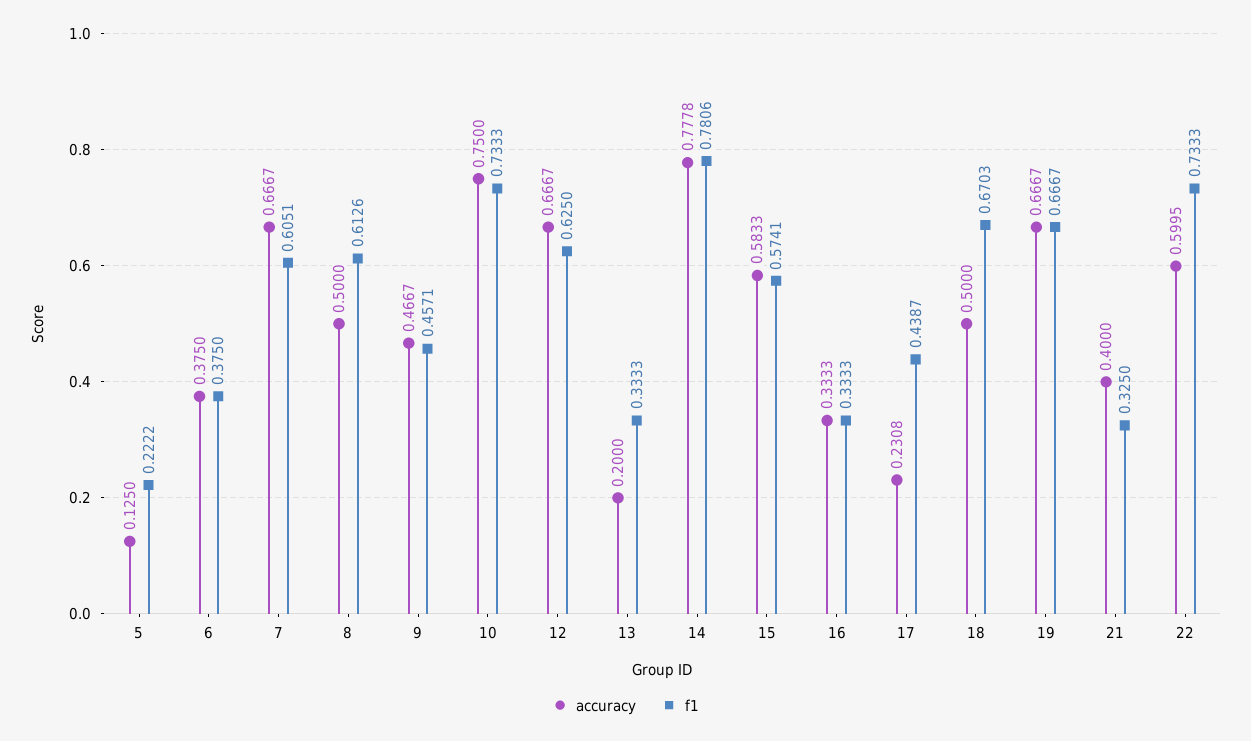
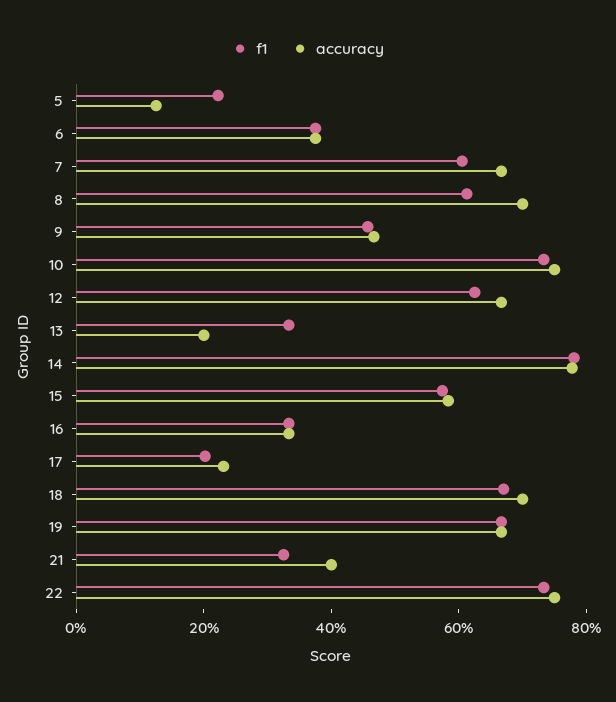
  {
    "accuracy": {
      "5": 0.125,
      "6": 0.375,
      "7": 0.6667,
-     "8": 0.5,
+     "8": 0.7,
      "9": 0.4667,
      "10": 0.75,
      "12": 0.6667,
      "13": 0.2,
      "14": 0.7778,
      "15": 0.5833,
      "16": 0.3333,
      "17": 0.2308,
-     "18": 0.5,
+     "18": 0.7,
      "19": 0.6667,
      "21": 0.4,
-     "22": 0.5995
+     "22": 0.75
    },
    "f1": {
      "5": 0.2222,
      "6": 0.375,
      "7": 0.6051,
      "8": 0.6126,
      "9": 0.4571,
      "10": 0.7333,
      "12": 0.625,
      "13": 0.3333,
      "14": 0.7806,
      "15": 0.5741,
      "16": 0.3333,
-     "17": 0.4387,
+     "17": 0.2,
      "18": 0.6703,
      "19": 0.6667,
      "21": 0.325,
      "22": 0.7333
    }
  }

